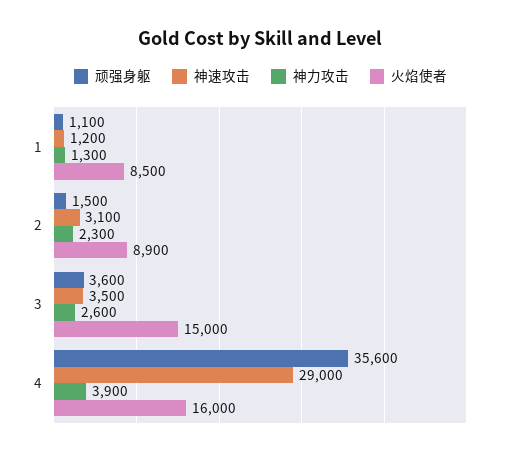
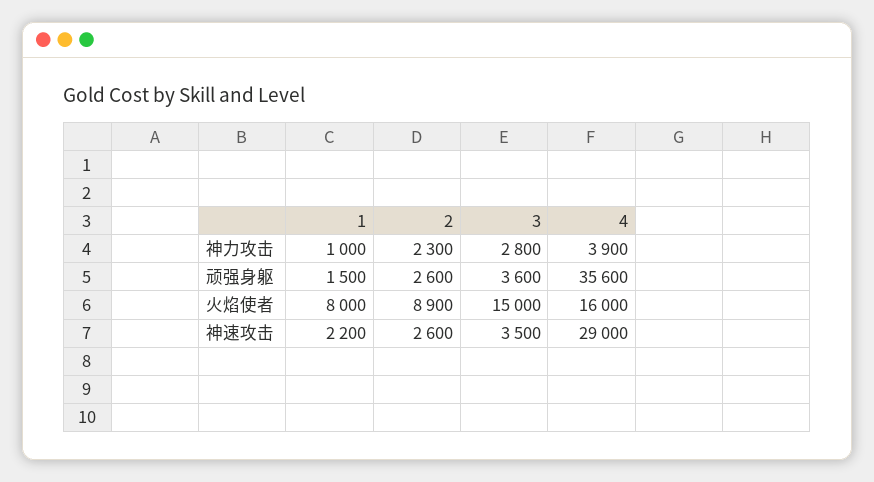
  {
    "顽强身躯": {
-     "1": 1100,
+     "1": 1500,
-     "2": 1500,
+     "2": 2600,
      "3": 3600,
      "4": 35600
    },
    "神速攻击": {
-     "1": 1200,
+     "1": 2200,
-     "2": 3100,
+     "2": 2600,
      "3": 3500,
      "4": 29000
    },
    "神力攻击": {
-     "1": 1300,
+     "1": 1000,
      "2": 2300,
-     "3": 2600,
+     "3": 2800,
      "4": 3900
    },
    "火焰使者": {
-     "1": 8500,
+     "1": 8000,
      "2": 8900,
      "3": 15000,
      "4": 16000
    }
  }

